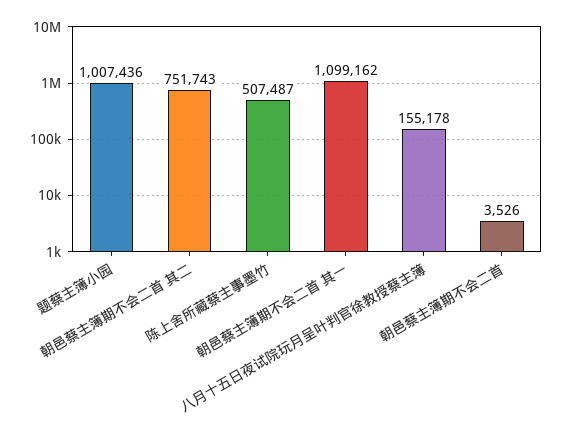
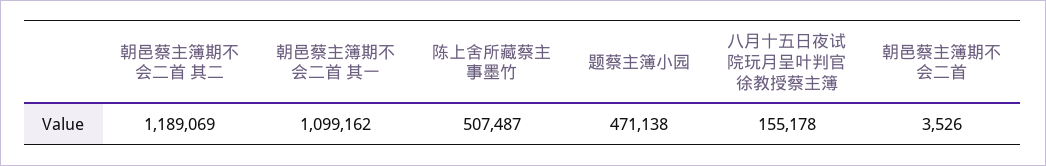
  {
-   "题蔡主簿小园": 1007436,
+   "题蔡主簿小园": 471138,
-   "朝邑蔡主簿期不会二首 其二": 751743,
+   "朝邑蔡主簿期不会二首 其二": 1189069,
    "陈上舍所藏蔡主事墨竹": 507487,
    "朝邑蔡主簿期不会二首 其一": 1099162,
    "八月十五日夜试院玩月呈叶判官徐教授蔡主簿": 155178,
    "朝邑蔡主簿期不会二首": 3526
  }

